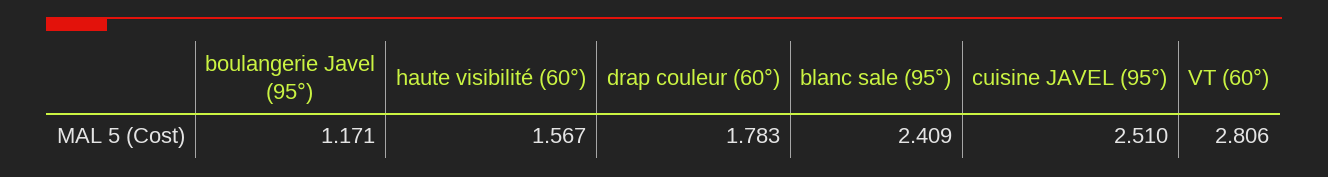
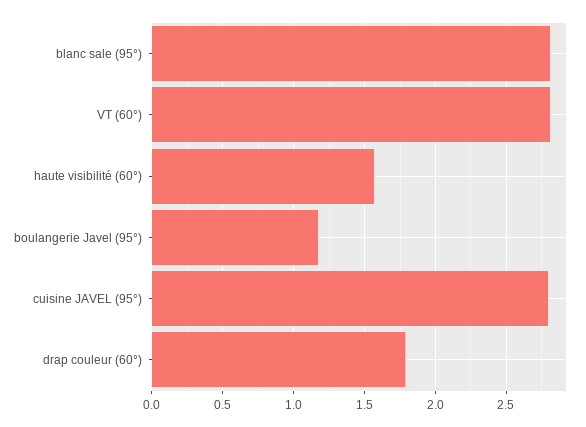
  {
    "boulangerie Javel (95°)": 1.171,
    "haute visibilité (60°)": 1.567,
    "drap couleur (60°)": 1.783,
-   "blanc sale (95°)": 2.409,
+   "blanc sale (95°)": 2.8,
-   "cuisine JAVEL (95°)": 2.51,
+   "cuisine JAVEL (95°)": 2.8,
    "VT (60°)": 2.806
  }

